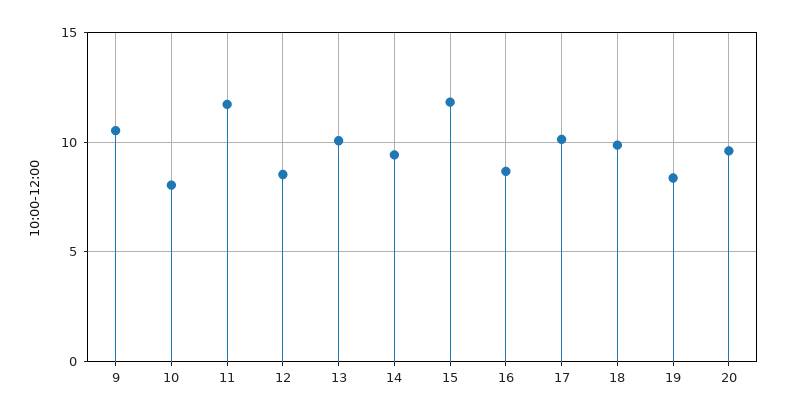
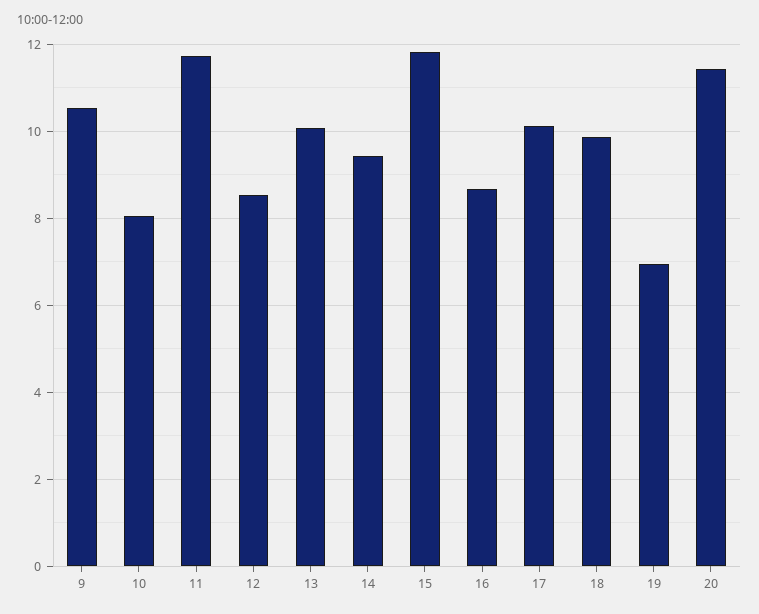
  {
    "9": 10.6,
    "10": 8,
    "11": 11.8,
    "12": 8.6,
    "13": 10,
    "14": 9.4,
    "15": 11.8,
    "16": 8.6,
    "17": 10.2,
    "18": 9.8,
-   "19": 8.5,
+   "19": 7,
-   "20": 9.5
+   "20": 11.4
  }

